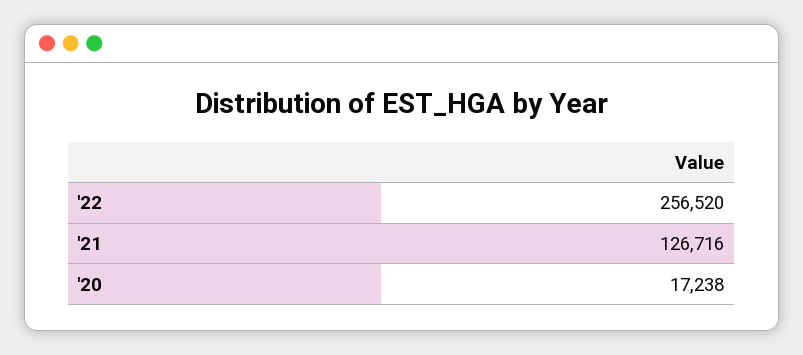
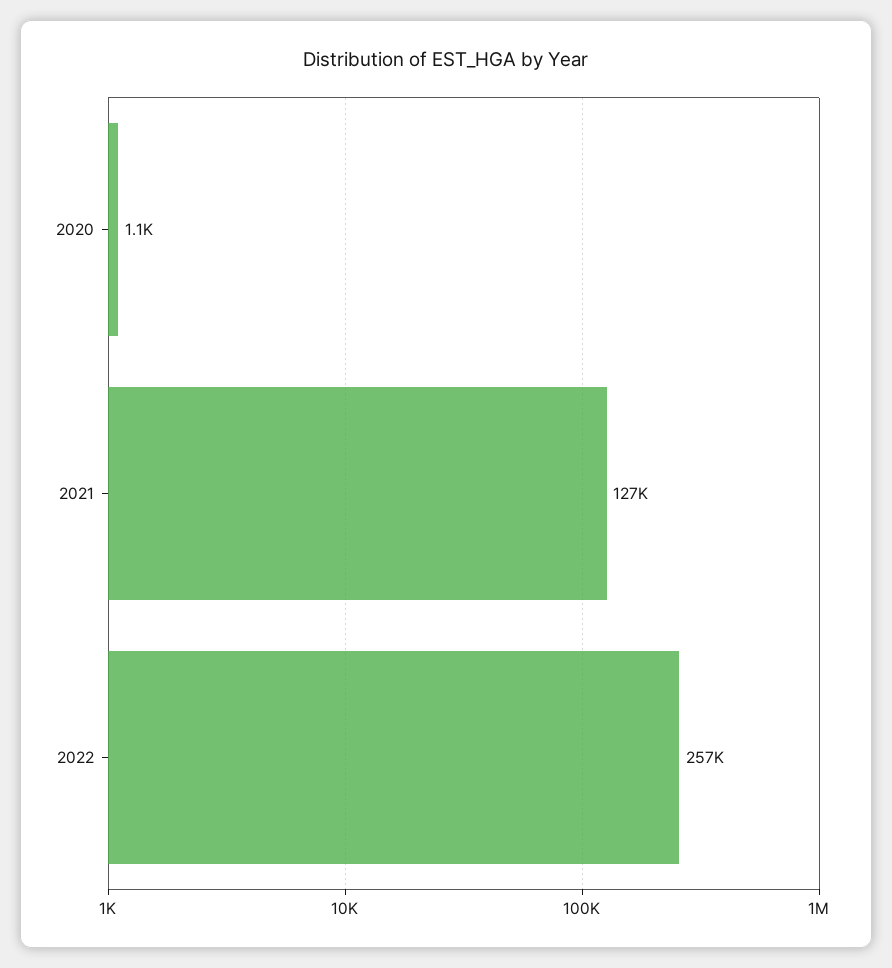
  {
    "'22": 256520,
    "'21": 126716,
-   "'20": 17238
+   "'20": 1100
  }

